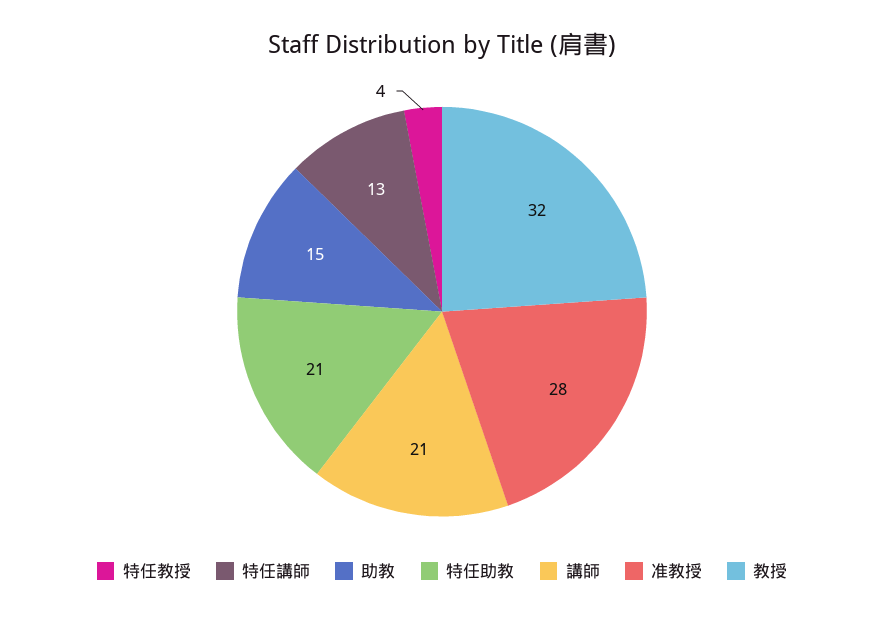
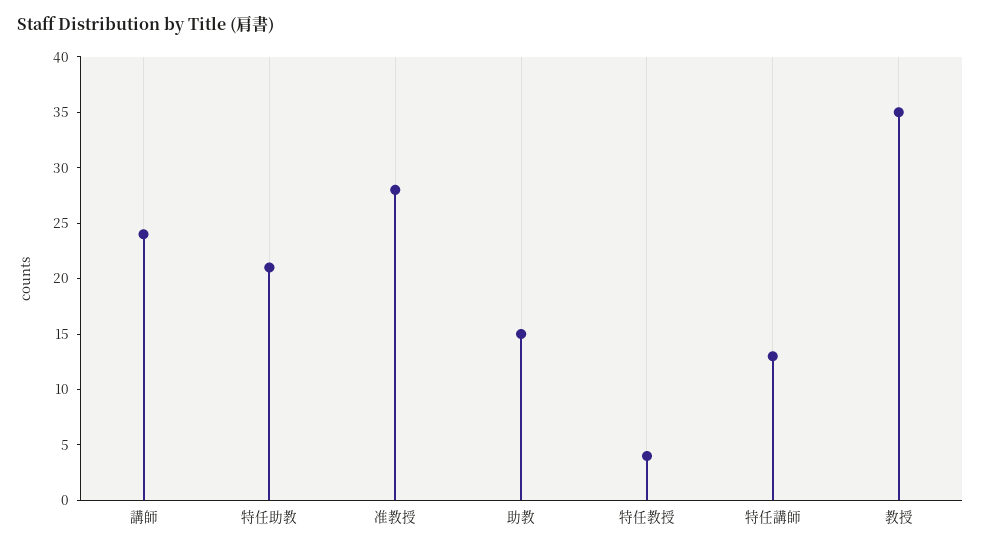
  {
    "特任教授": 4,
    "特任講師": 13,
    "助教": 15,
    "特任助教": 21,
-   "講師": 21,
+   "講師": 24,
    "准教授": 28,
-   "教授": 32
+   "教授": 35
  }

